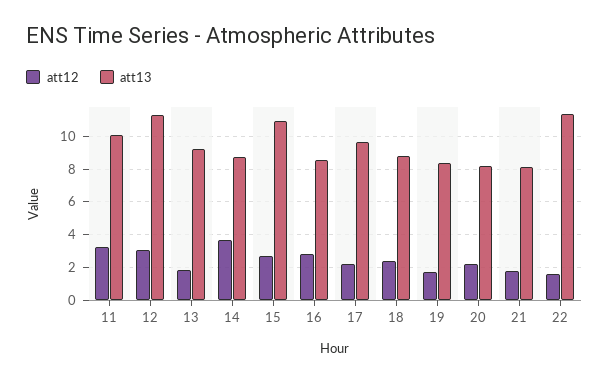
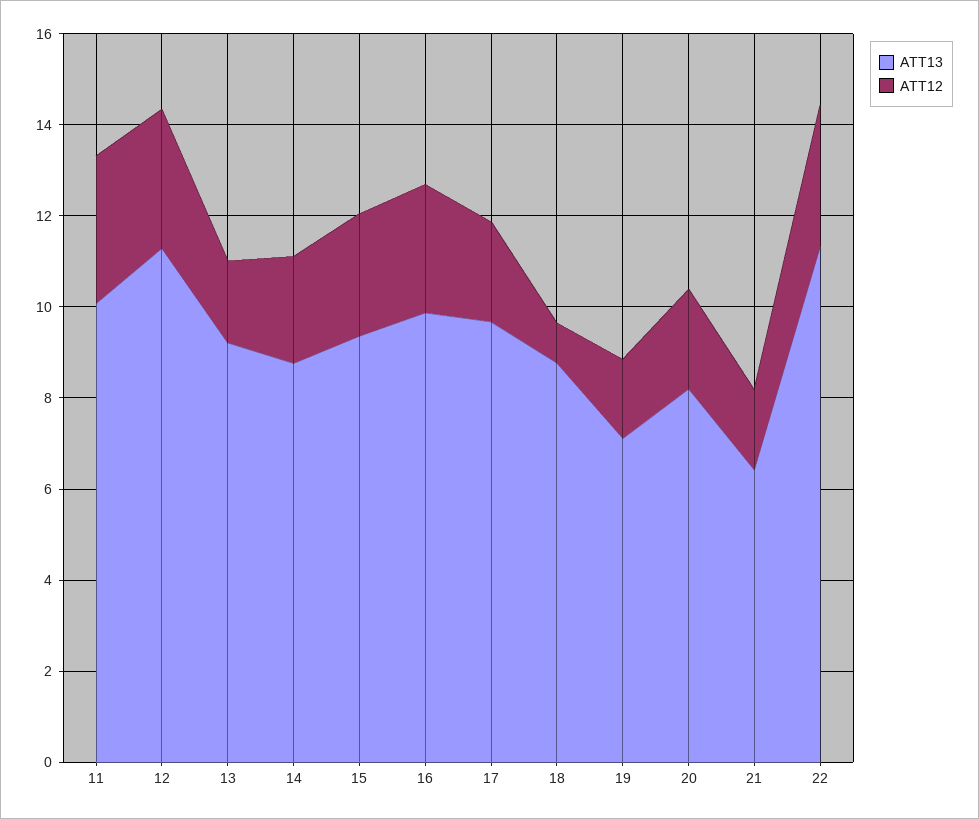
  {
    "att12": {
      "11": 3,
      "12": 3,
      "13": 2,
-     "14": 3.5,
+     "14": 2.5,
      "15": 2.5,
      "16": 3,
      "17": 2,
-     "18": 2.5,
+     "18": 1,
      "19": 1.5,
      "20": 2,
      "21": 2,
-     "22": 1.5
+     "22": 3
    },
    "att13": {
      "11": 10,
      "12": 11.5,
      "13": 9,
      "14": 9,
-     "15": 11,
+     "15": 9.5,
-     "16": 8.5,
+     "16": 10,
      "17": 9.5,
      "18": 9,
-     "19": 8.5,
+     "19": 7,
      "20": 8,
-     "21": 8,
+     "21": 6.5,
      "22": 11.5
    }
  }

